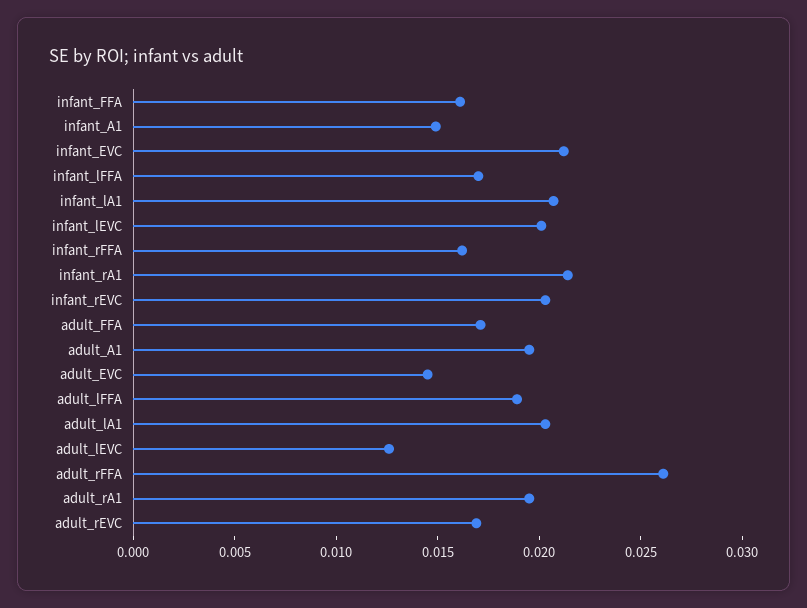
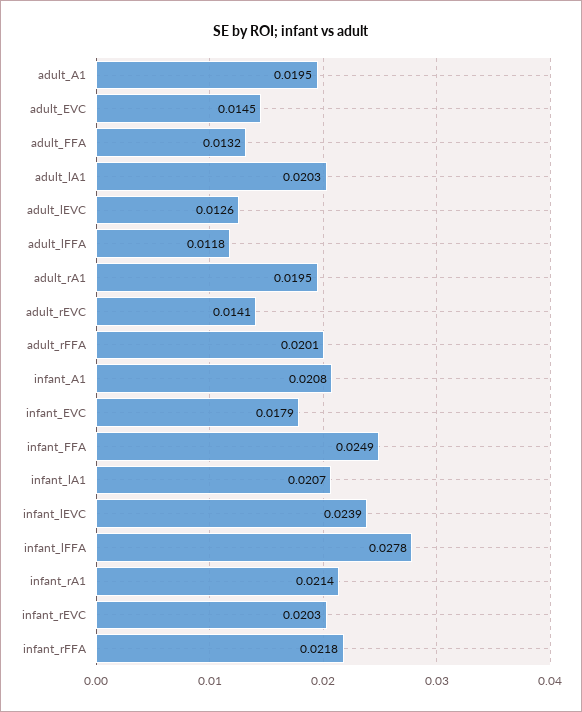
  {
-   "infant_FFA": 0.016,
+   "infant_FFA": 0.0249,
-   "infant_A1": 0.015,
+   "infant_A1": 0.0208,
-   "infant_EVC": 0.021,
+   "infant_EVC": 0.0179,
-   "infant_lFFA": 0.017,
+   "infant_lFFA": 0.0278,
    "infant_lA1": 0.0207,
-   "infant_lEVC": 0.02,
+   "infant_lEVC": 0.0239,
-   "infant_rFFA": 0.016,
+   "infant_rFFA": 0.0218,
    "infant_rA1": 0.0214,
    "infant_rEVC": 0.0203,
-   "adult_FFA": 0.017,
+   "adult_FFA": 0.0132,
    "adult_A1": 0.0195,
    "adult_EVC": 0.0145,
-   "adult_lFFA": 0.019,
+   "adult_lFFA": 0.0118,
    "adult_lA1": 0.0203,
    "adult_lEVC": 0.0126,
-   "adult_rFFA": 0.026,
+   "adult_rFFA": 0.0201,
    "adult_rA1": 0.0195,
-   "adult_rEVC": 0.017
+   "adult_rEVC": 0.0141
  }

